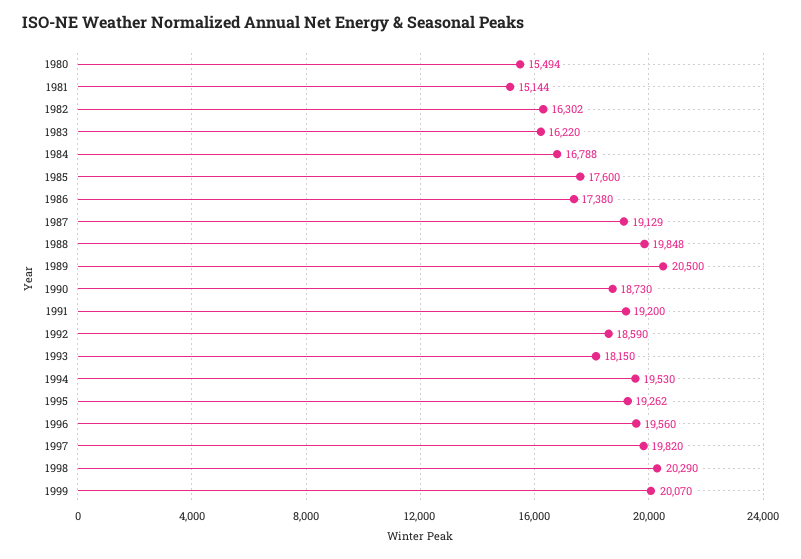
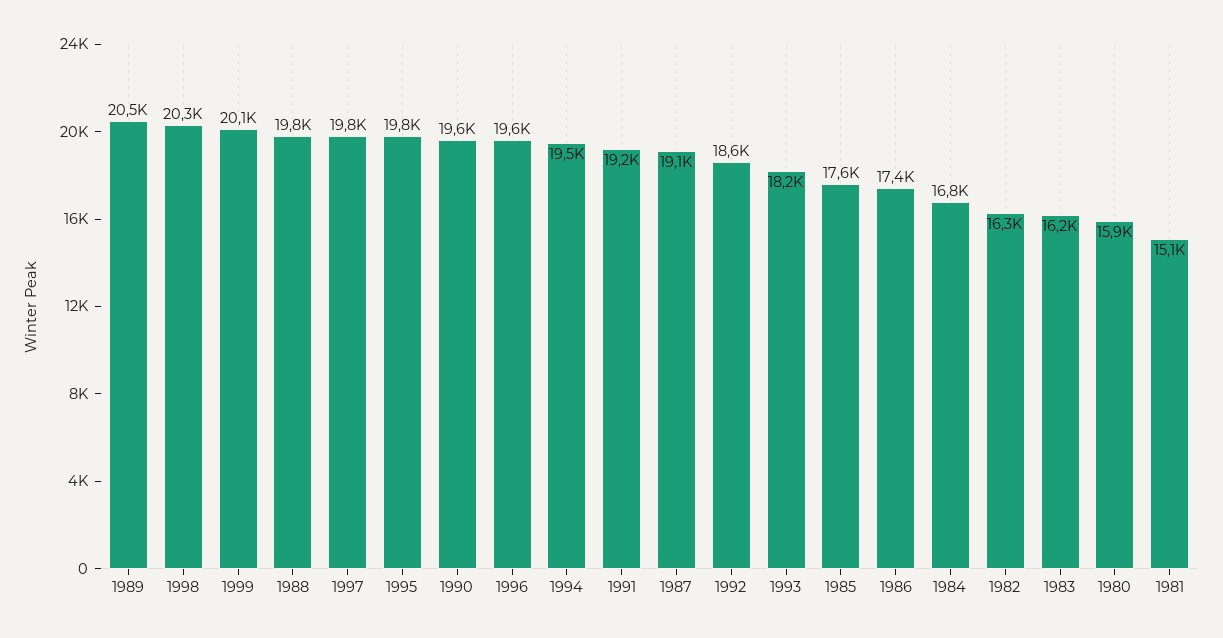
  {
-   "1980": 15494,
+   "1980": 15900,
    "1981": 15144,
    "1982": 16302,
    "1983": 16220,
    "1984": 16788,
    "1985": 17600,
    "1986": 17380,
    "1987": 19129,
    "1988": 19848,
    "1989": 20500,
-   "1990": 18730,
+   "1990": 19600,
    "1991": 19200,
    "1992": 18590,
    "1993": 18150,
    "1994": 19530,
-   "1995": 19262,
+   "1995": 19800,
    "1996": 19560,
    "1997": 19820,
    "1998": 20290,
    "1999": 20070
  }

